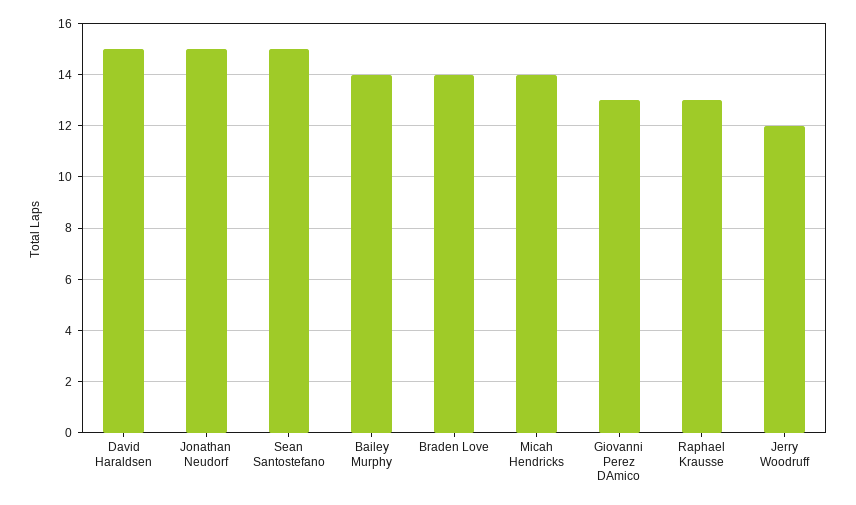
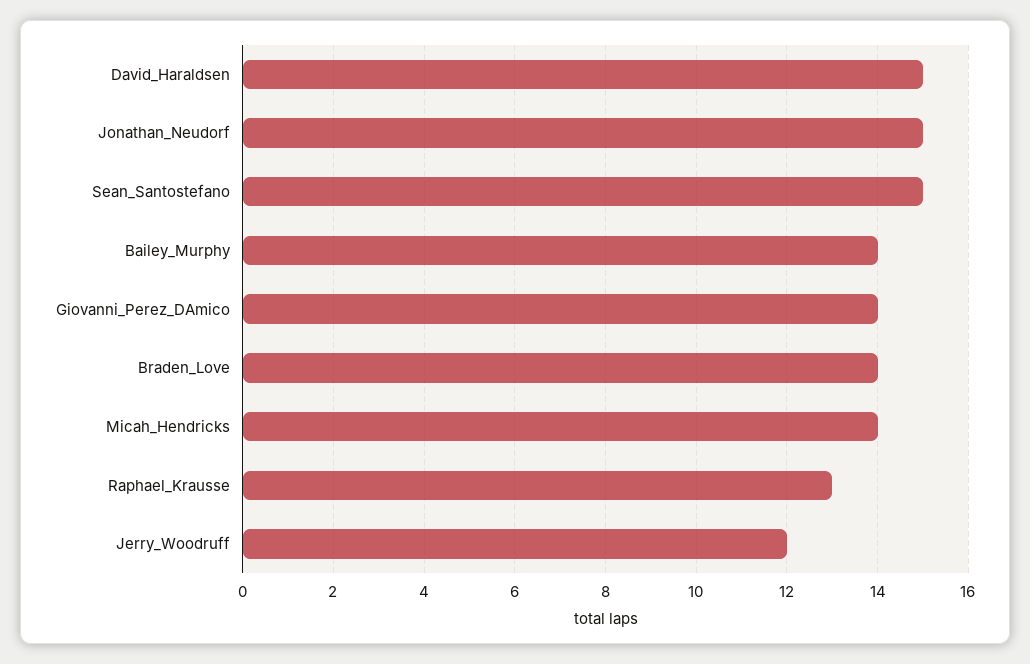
  {
    "David Haraldsen": 15,
    "Jonathan Neudorf": 15,
    "Sean Santostefano": 15,
    "Bailey Murphy": 14,
    "Braden Love": 14,
    "Micah Hendricks": 14,
-   "Giovanni Perez DAmico": 13,
+   "Giovanni Perez DAmico": 14,
    "Raphael Krausse": 13,
    "Jerry Woodruff": 12
  }

